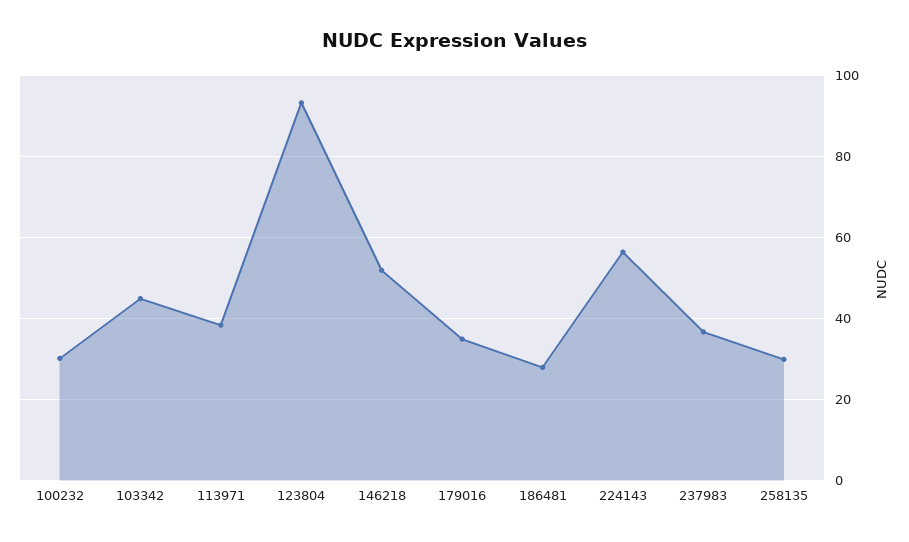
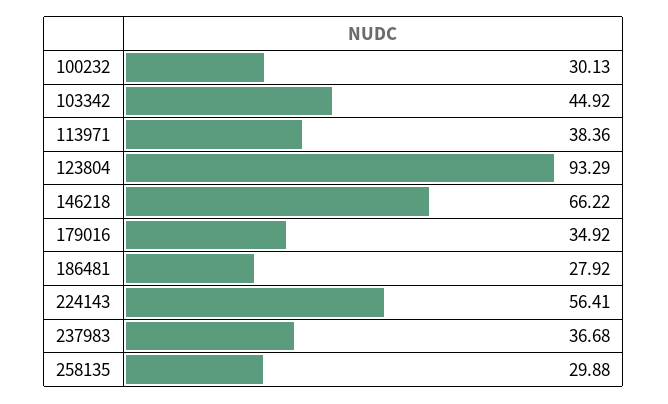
  {
    "100232": 30.13,
    "103342": 44.92,
    "113971": 38.36,
    "123804": 93.29,
-   "146218": 52,
+   "146218": 66.22,
    "179016": 34.92,
    "186481": 27.92,
    "224143": 56.41,
    "237983": 36.68,
    "258135": 29.88
  }

